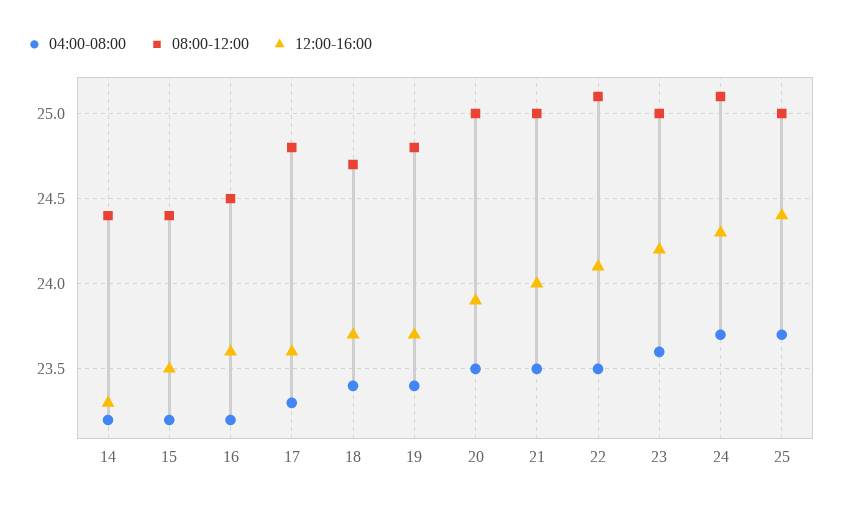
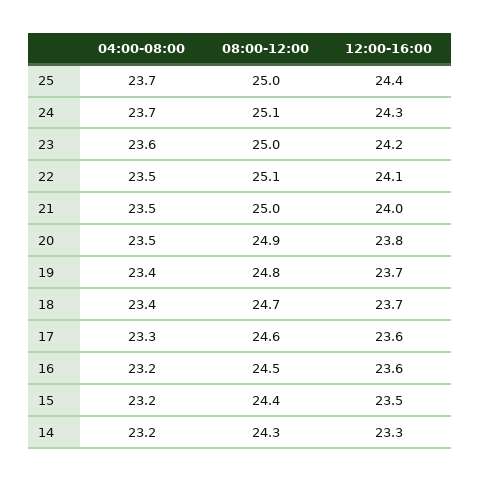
  {
    "04:00-08:00": {
      "14": 23.2,
      "15": 23.2,
      "16": 23.2,
      "17": 23.3,
      "18": 23.4,
      "19": 23.4,
      "20": 23.5,
      "21": 23.5,
      "22": 23.5,
      "23": 23.6,
      "24": 23.7,
      "25": 23.7
    },
    "08:00-12:00": {
-     "14": 24.4,
+     "14": 24.3,
      "15": 24.4,
      "16": 24.5,
-     "17": 24.8,
+     "17": 24.6,
      "18": 24.7,
      "19": 24.8,
-     "20": 25,
+     "20": 24.9,
      "21": 25,
      "22": 25.1,
      "23": 25,
      "24": 25.1,
      "25": 25
    },
    "12:00-16:00": {
      "14": 23.3,
      "15": 23.5,
      "16": 23.6,
      "17": 23.6,
      "18": 23.7,
      "19": 23.7,
-     "20": 23.9,
+     "20": 23.8,
      "21": 24,
      "22": 24.1,
      "23": 24.2,
      "24": 24.3,
      "25": 24.4
    }
  }

